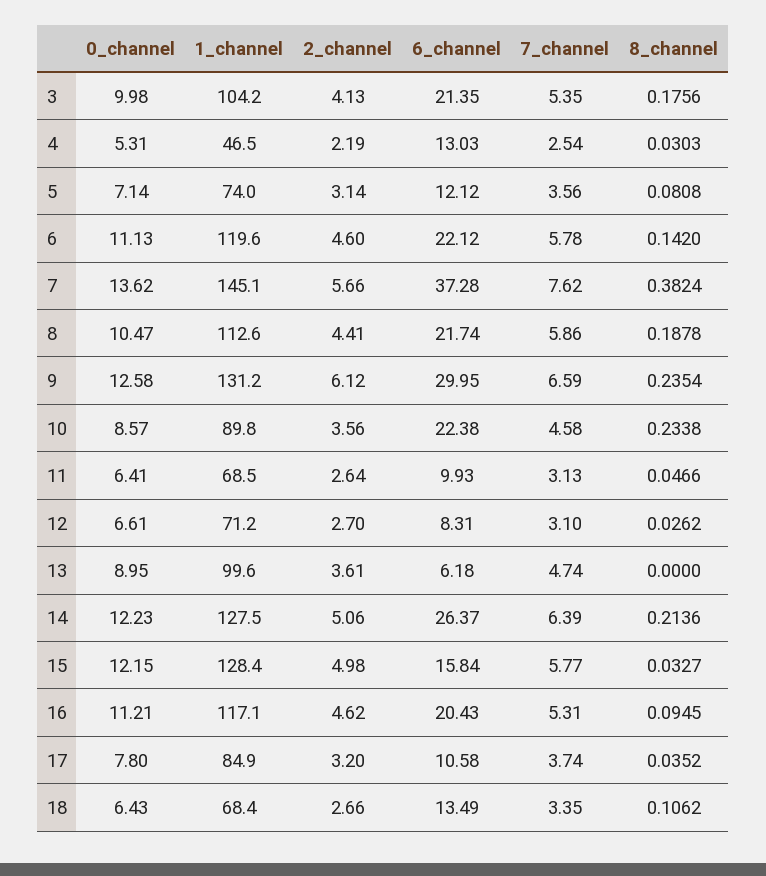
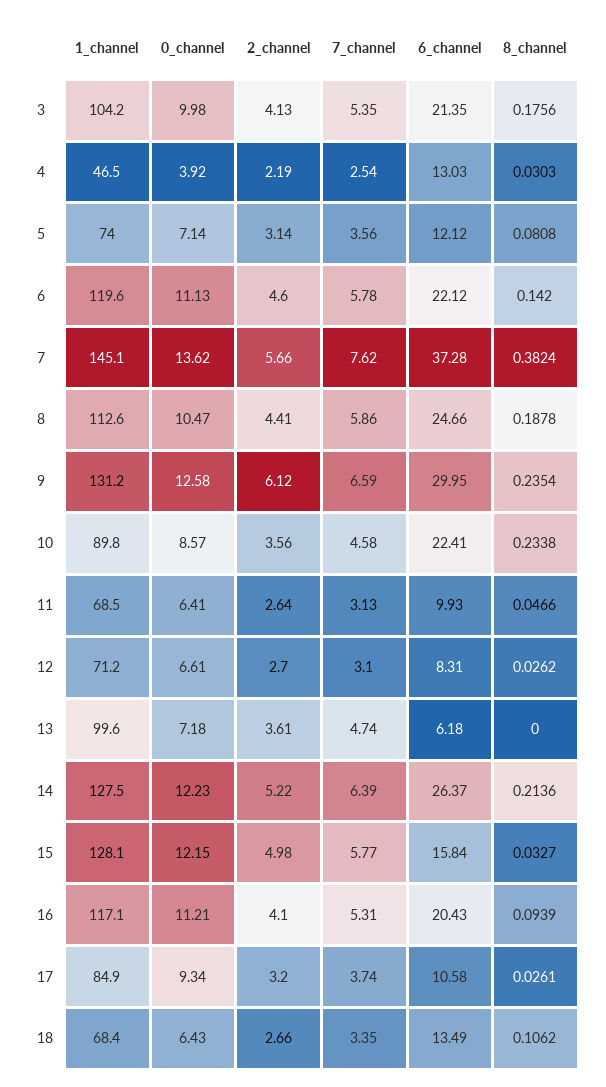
  {
    "0_channel": {
      "3": 9.98,
-     "4": 5.31,
+     "4": 3.92,
      "5": 7.14,
      "6": 11.13,
      "7": 13.62,
      "8": 10.47,
      "9": 12.58,
      "10": 8.57,
      "11": 6.41,
      "12": 6.61,
-     "13": 8.95,
+     "13": 7.18,
      "14": 12.23,
      "15": 12.15,
      "16": 11.21,
-     "17": 7.8,
+     "17": 9.34,
      "18": 6.43
    },
    "1_channel": {
      "3": 104.2,
      "4": 46.5,
      "5": 74,
      "6": 119.6,
      "7": 145.1,
      "8": 112.6,
      "9": 131.2,
      "10": 89.8,
      "11": 68.5,
      "12": 71.2,
      "13": 99.6,
      "14": 127.5,
-     "15": 128.4,
+     "15": 128.1,
      "16": 117.1,
      "17": 84.9,
      "18": 68.4
    },
    "2_channel": {
      "3": 4.13,
      "4": 2.19,
      "5": 3.14,
      "6": 4.6,
      "7": 5.66,
      "8": 4.41,
      "9": 6.12,
      "10": 3.56,
      "11": 2.64,
      "12": 2.7,
      "13": 3.61,
-     "14": 5.06,
+     "14": 5.22,
      "15": 4.98,
-     "16": 4.62,
+     "16": 4.1,
      "17": 3.2,
      "18": 2.66
    },
    "6_channel": {
      "3": 21.35,
      "4": 13.03,
      "5": 12.12,
      "6": 22.12,
      "7": 37.28,
-     "8": 21.74,
+     "8": 24.66,
      "9": 29.95,
-     "10": 22.38,
+     "10": 22.41,
      "11": 9.93,
      "12": 8.31,
      "13": 6.18,
      "14": 26.37,
      "15": 15.84,
      "16": 20.43,
      "17": 10.58,
      "18": 13.49
    },
    "7_channel": {
      "3": 5.35,
      "4": 2.54,
      "5": 3.56,
      "6": 5.78,
      "7": 7.62,
      "8": 5.86,
      "9": 6.59,
      "10": 4.58,
      "11": 3.13,
      "12": 3.1,
      "13": 4.74,
      "14": 6.39,
      "15": 5.77,
      "16": 5.31,
      "17": 3.74,
      "18": 3.35
    },
    "8_channel": {
      "3": 0.1756,
      "4": 0.0303,
      "5": 0.0808,
      "6": 0.142,
      "7": 0.3824,
      "8": 0.1878,
      "9": 0.2354,
      "10": 0.2338,
      "11": 0.0466,
      "12": 0.0262,
      "13": 0,
      "14": 0.2136,
      "15": 0.0327,
-     "16": 0.0945,
+     "16": 0.0939,
-     "17": 0.0352,
+     "17": 0.0261,
      "18": 0.1062
    }
  }

